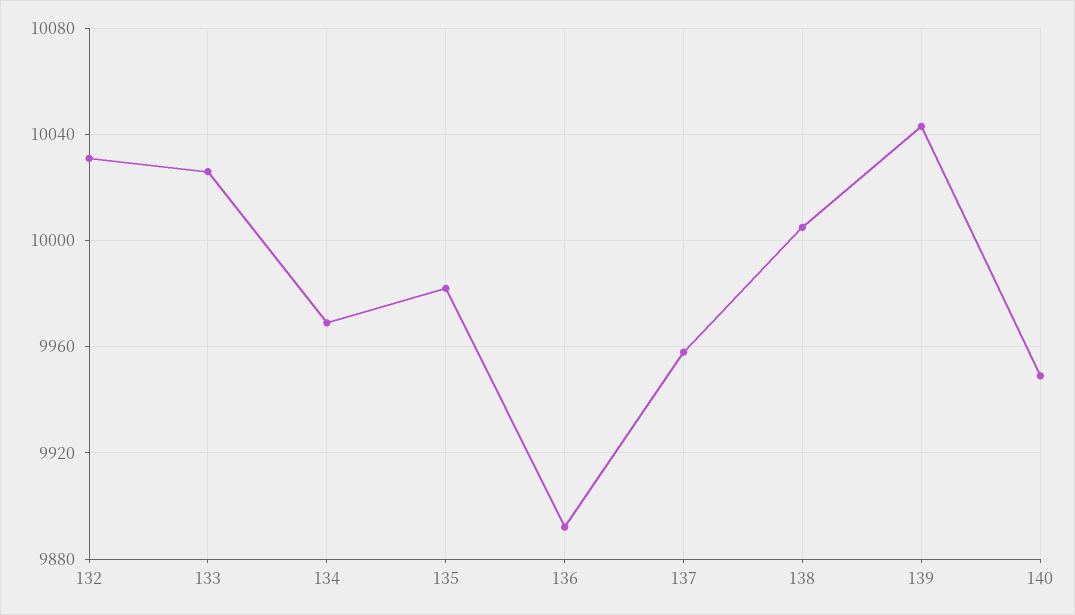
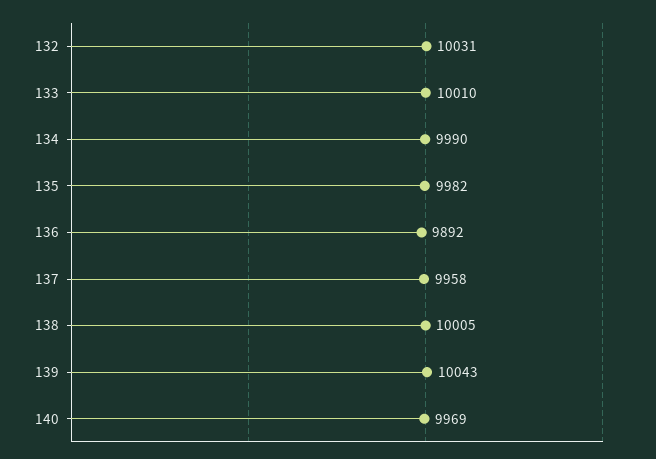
  {
    "132": 10031,
-   "133": 10025,
+   "133": 10010,
-   "134": 9970,
+   "134": 9990,
    "135": 9982,
    "136": 9892,
    "137": 9958,
    "138": 10005,
    "139": 10043,
-   "140": 9950
+   "140": 9969
  }

